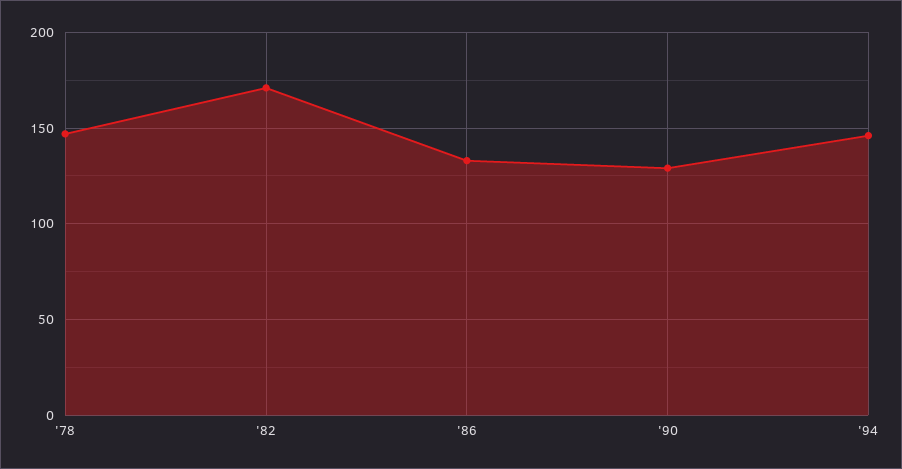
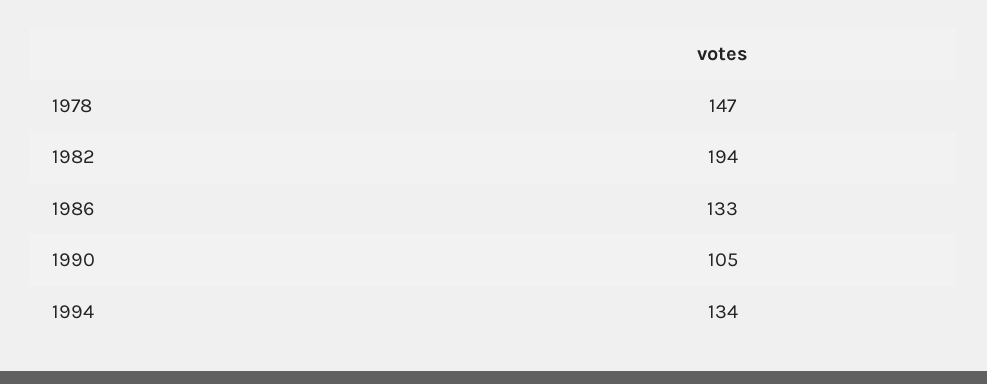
  {
    "'78": 147,
-   "'82": 170,
+   "'82": 194,
    "'86": 133,
-   "'90": 130,
+   "'90": 105,
-   "'94": 145
+   "'94": 134
  }

